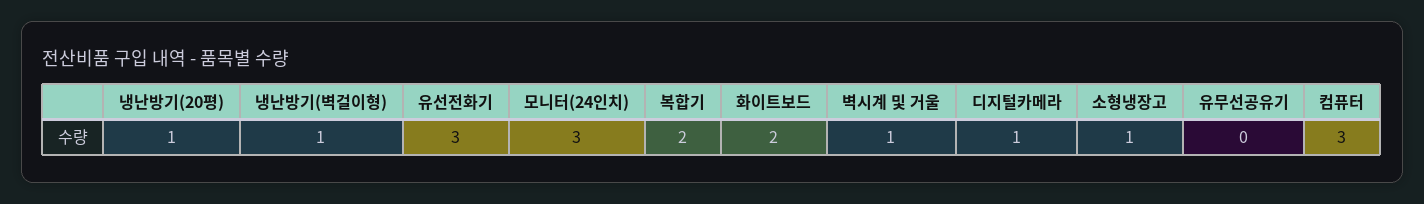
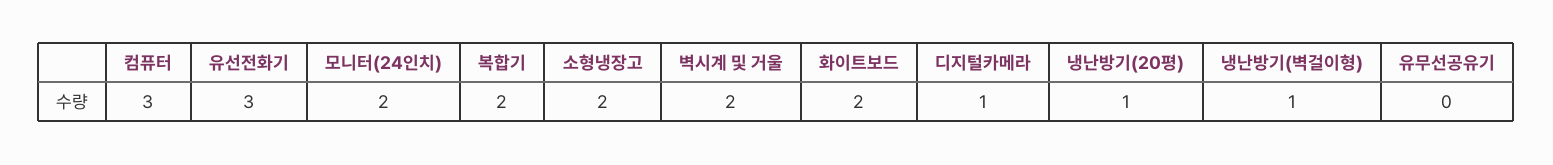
  {
    "냉난방기(20평)": 1,
    "냉난방기(벽걸이형)": 1,
    "유선전화기": 3,
-   "모니터(24인치)": 3,
+   "모니터(24인치)": 2,
    "복합기": 2,
    "화이트보드": 2,
-   "벽시계 및 거울": 1,
+   "벽시계 및 거울": 2,
    "디지털카메라": 1,
-   "소형냉장고": 1,
+   "소형냉장고": 2,
    "유무선공유기": 0,
    "컴퓨터": 3
  }

